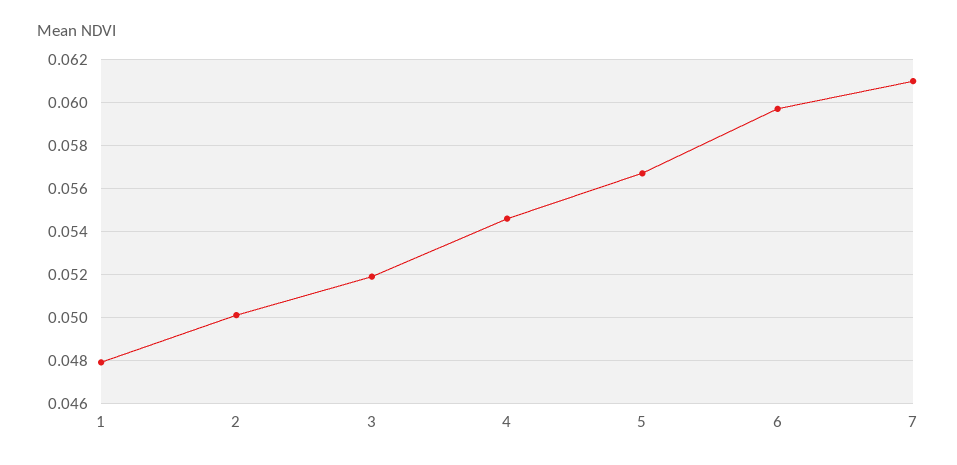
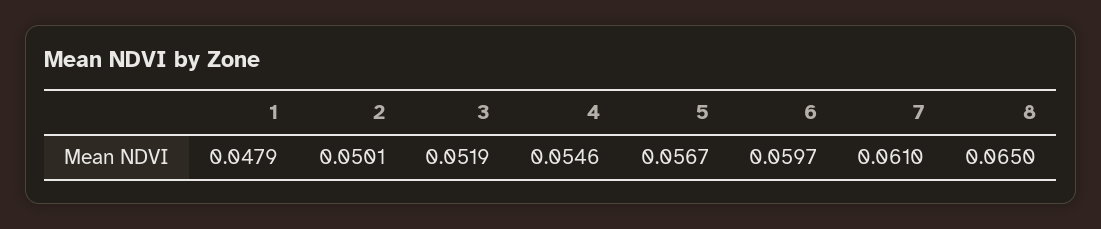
  {
    "1": 0.0479,
    "2": 0.0501,
    "3": 0.0519,
    "4": 0.0546,
    "5": 0.0567,
    "6": 0.0597,
-   "7": 0.061
+   "7": 0.061,
+   "8": 0.065
  }

